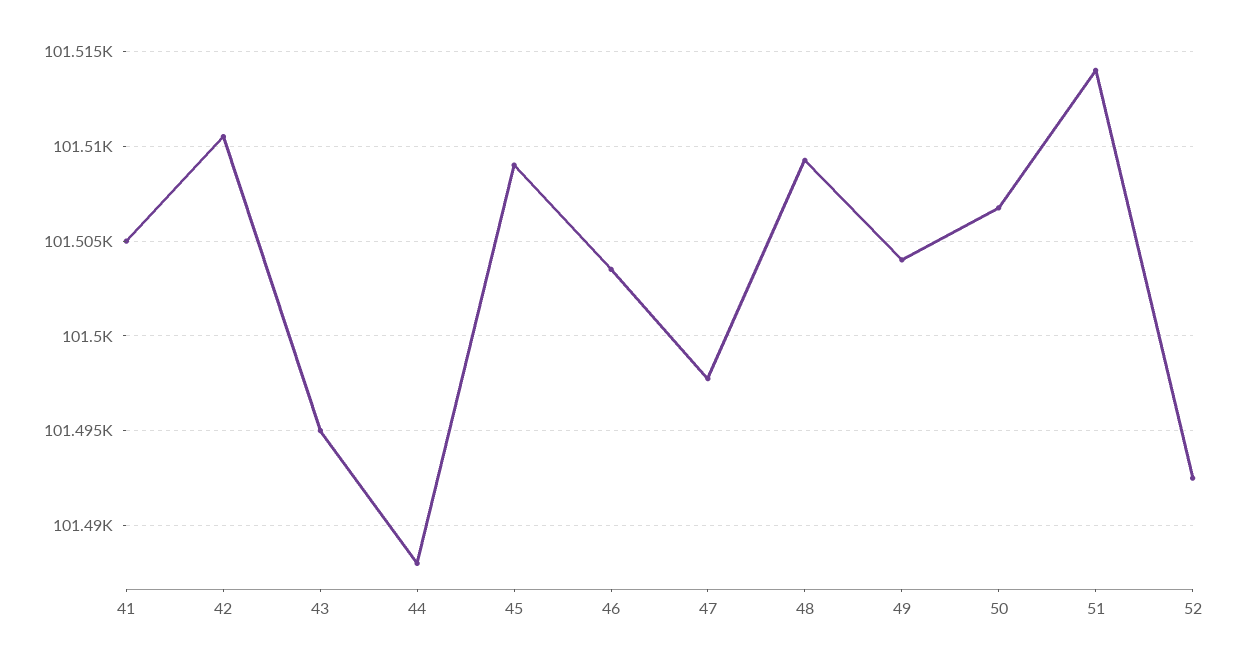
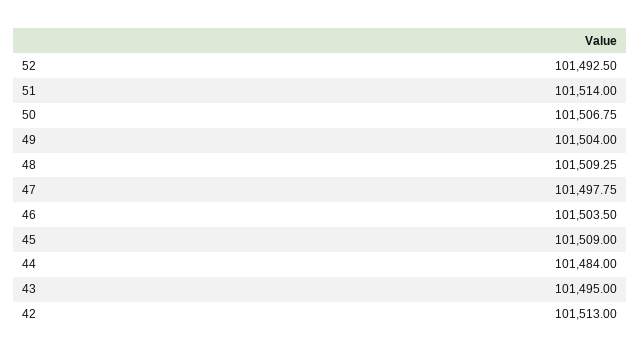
  {
-   "41": 101505,
-   "42": 101510.5,
+   "42": 101513,
    "43": 101495,
-   "44": 101488,
+   "44": 101484,
    "45": 101509,
    "46": 101503.5,
    "47": 101497.75,
    "48": 101509.25,
    "49": 101504,
    "50": 101506.75,
    "51": 101514,
    "52": 101492.5
  }

